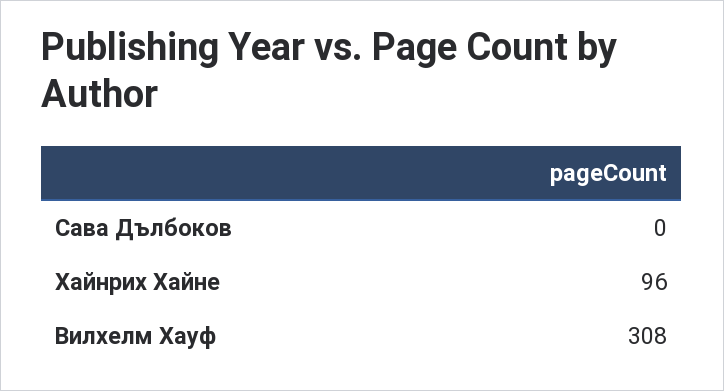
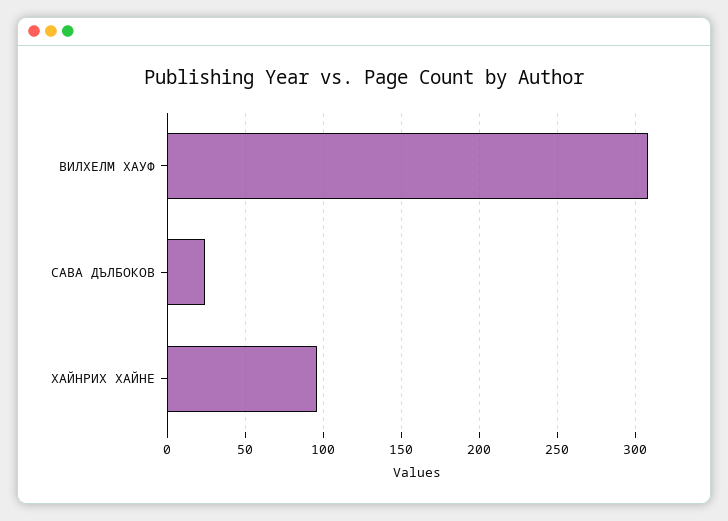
  {
-   "Сава Дълбоков": 0,
+   "Сава Дълбоков": 25,
    "Хайнрих Хайне": 96,
    "Вилхелм Хауф": 308
  }

